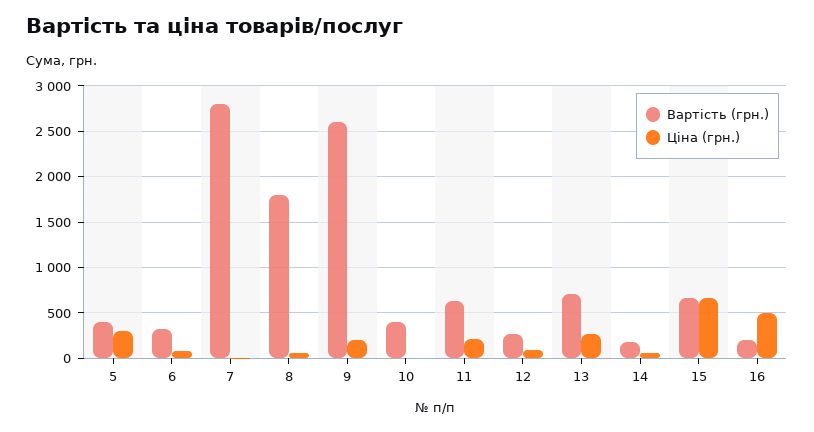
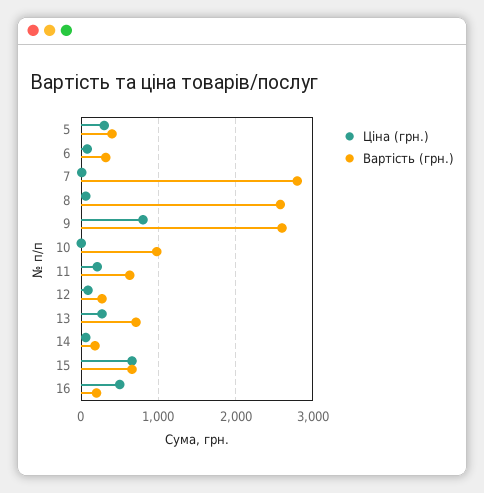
  {
    "Вартість (грн.)": {
      "5": 400,
      "6": 300,
      "7": 2800,
-     "8": 1800,
+     "8": 2600,
      "9": 2600,
-     "10": 400,
+     "10": 1000,
      "11": 600,
      "12": 300,
      "13": 700,
      "14": 200,
      "15": 700,
      "16": 200
    },
    "Ціна (грн.)": {
      "5": 300,
      "6": 100,
      "7": 0,
      "8": 100,
-     "9": 200,
+     "9": 800,
      "10": 0,
      "11": 200,
      "12": 100,
      "13": 300,
      "14": 100,
      "15": 700,
      "16": 500
    }
  }

